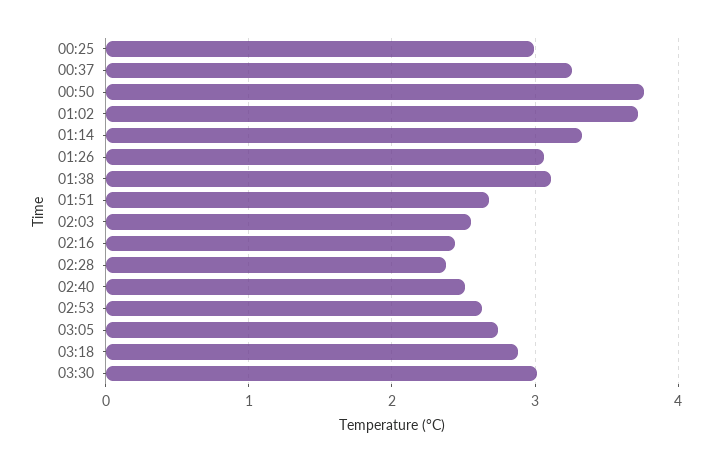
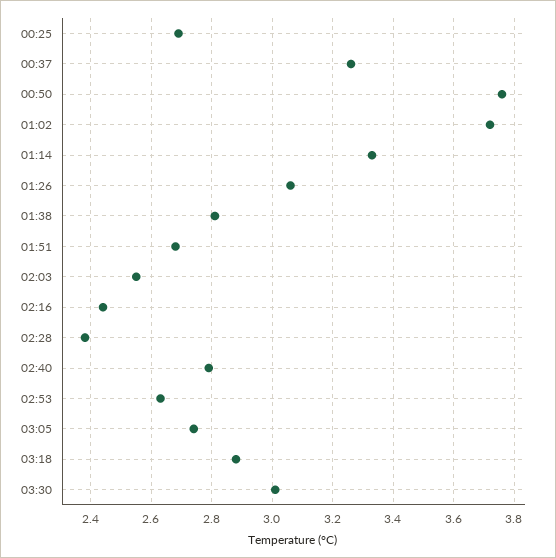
  {
-   "00:25": 3,
+   "00:25": 2.7,
    "00:37": 3.25,
    "00:50": 3.75,
    "01:02": 3.7,
    "01:14": 3.35,
    "01:26": 3.05,
-   "01:38": 3.1,
+   "01:38": 2.8,
    "01:51": 2.7,
    "02:03": 2.55,
    "02:16": 2.45,
    "02:28": 2.4,
-   "02:40": 2.5,
+   "02:40": 2.8,
    "02:53": 2.65,
    "03:05": 2.75,
    "03:18": 2.9,
    "03:30": 3
  }

